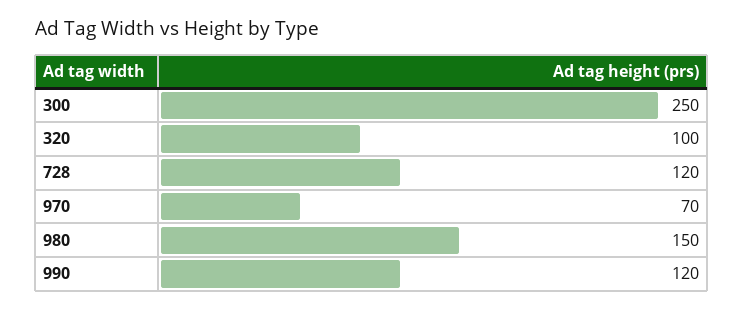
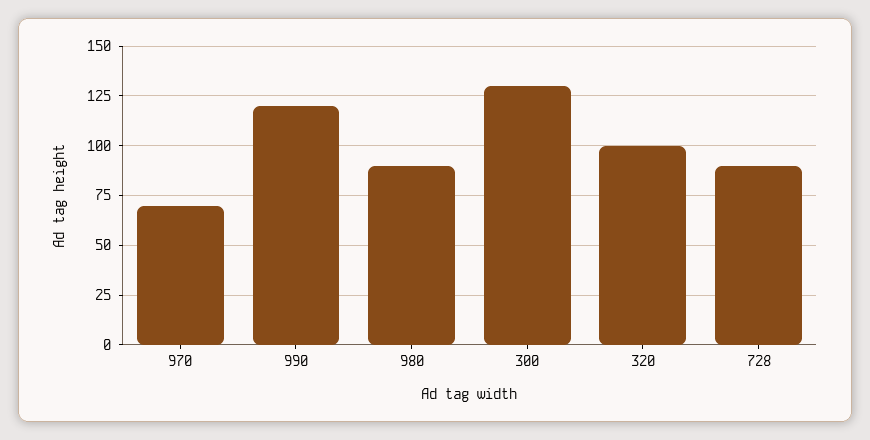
  {
-   "300": 250,
+   "300": 130,
    "320": 100,
-   "728": 120,
+   "728": 90,
    "970": 70,
-   "980": 150,
+   "980": 90,
    "990": 120
  }

